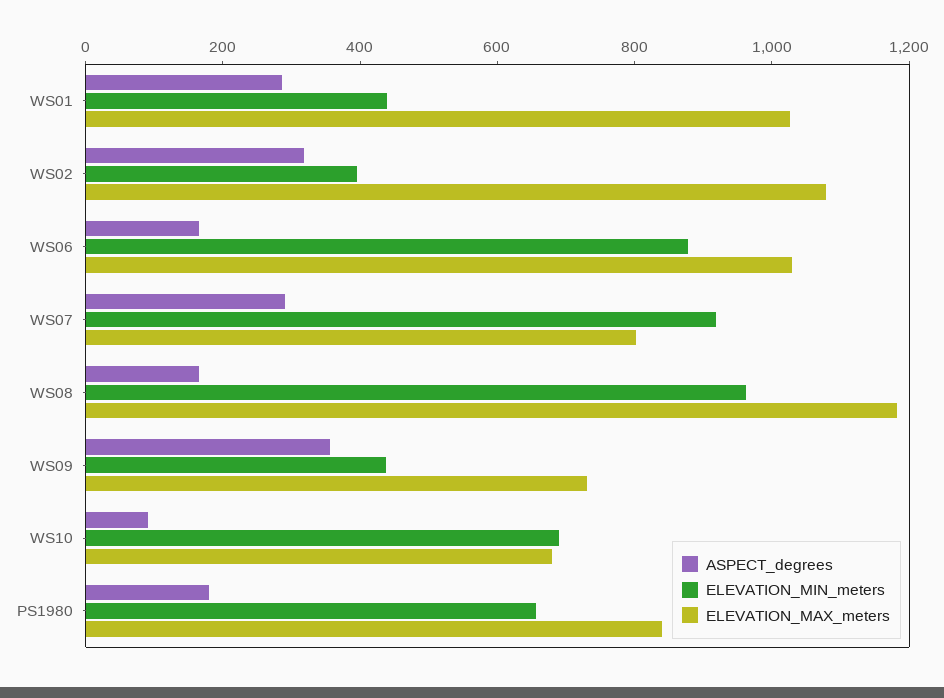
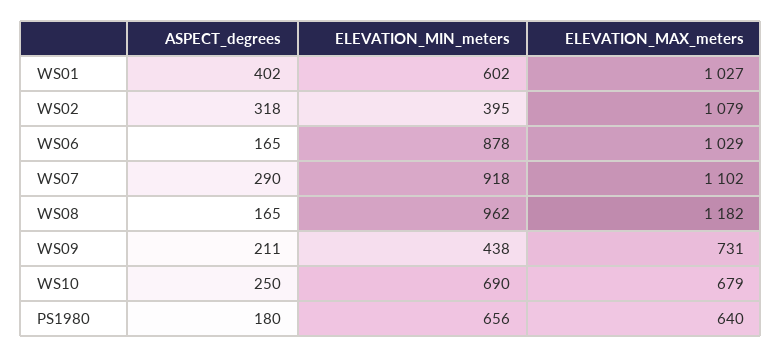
  {
    "ASPECT_degrees": {
-     "WS01": 300,
+     "WS01": 402,
      "WS02": 318,
      "WS06": 165,
      "WS07": 290,
      "WS08": 165,
-     "WS09": 350,
+     "WS09": 211,
-     "WS10": 100,
+     "WS10": 250,
      "PS1980": 180
    },
    "ELEVATION_MIN_meters": {
-     "WS01": 450,
+     "WS01": 602,
      "WS02": 395,
      "WS06": 878,
      "WS07": 918,
      "WS08": 962,
      "WS09": 438,
      "WS10": 690,
      "PS1980": 656
    },
    "ELEVATION_MAX_meters": {
      "WS01": 1027,
      "WS02": 1079,
      "WS06": 1029,
-     "WS07": 800,
+     "WS07": 1102,
      "WS08": 1182,
      "WS09": 731,
      "WS10": 679,
-     "PS1980": 850
+     "PS1980": 640
    }
  }

